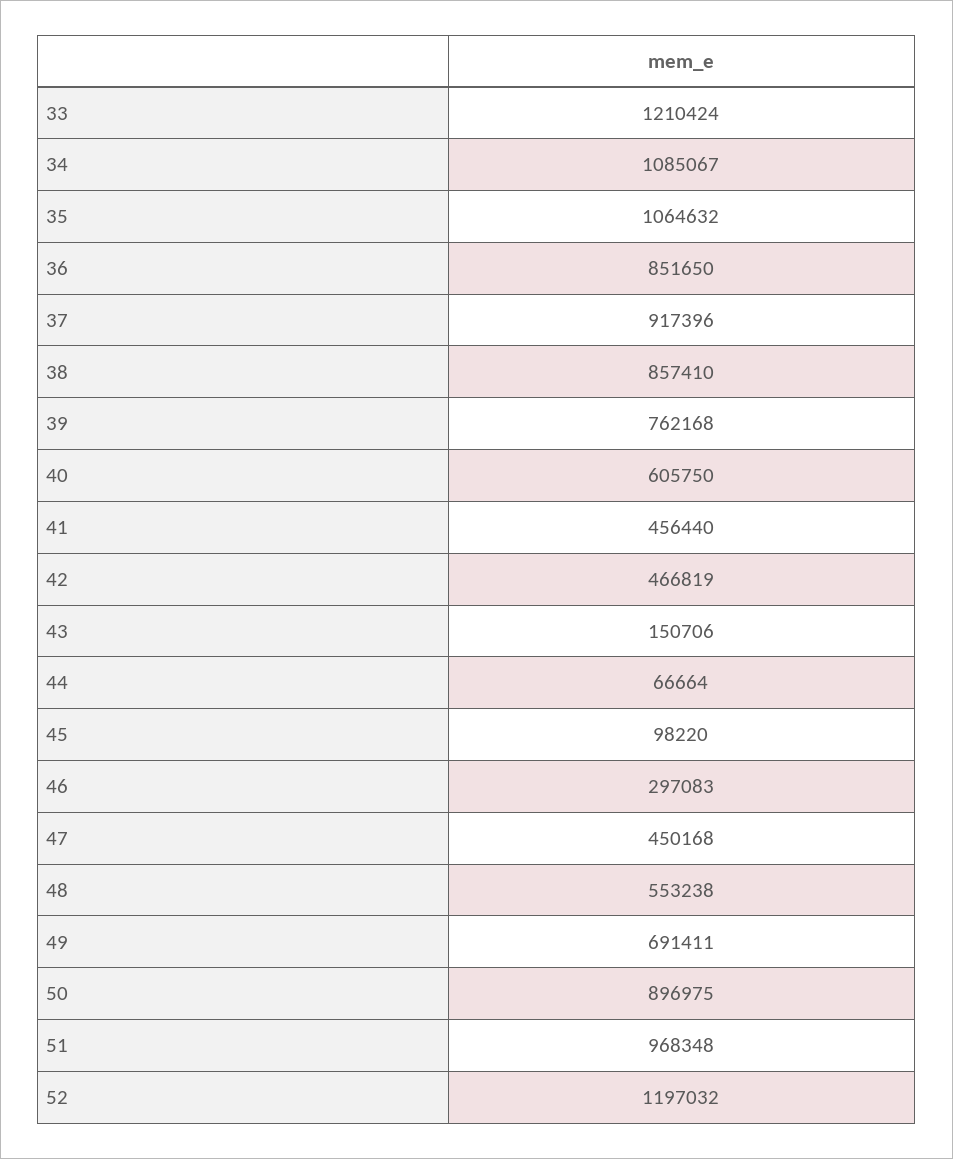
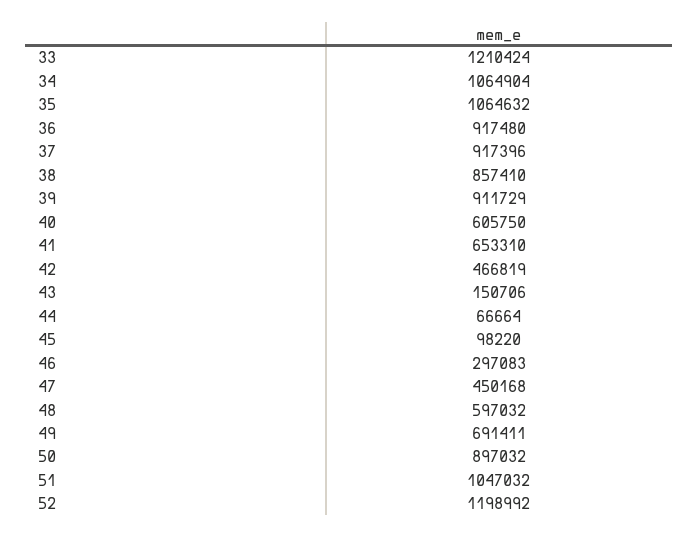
  {
    "33": 1210424,
-   "34": 1085067,
+   "34": 1064904,
    "35": 1064632,
-   "36": 851650,
+   "36": 917480,
    "37": 917396,
    "38": 857410,
-   "39": 762168,
+   "39": 911729,
    "40": 605750,
-   "41": 456440,
+   "41": 653310,
    "42": 466819,
    "43": 150706,
    "44": 66664,
    "45": 98220,
    "46": 297083,
    "47": 450168,
-   "48": 553238,
+   "48": 597032,
    "49": 691411,
-   "50": 896975,
+   "50": 897032,
-   "51": 968348,
+   "51": 1047032,
-   "52": 1197032
+   "52": 1198992
  }

